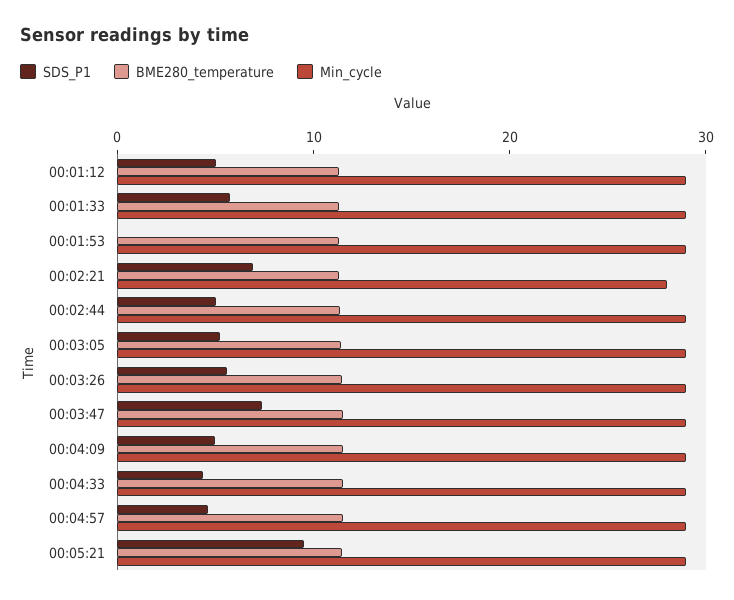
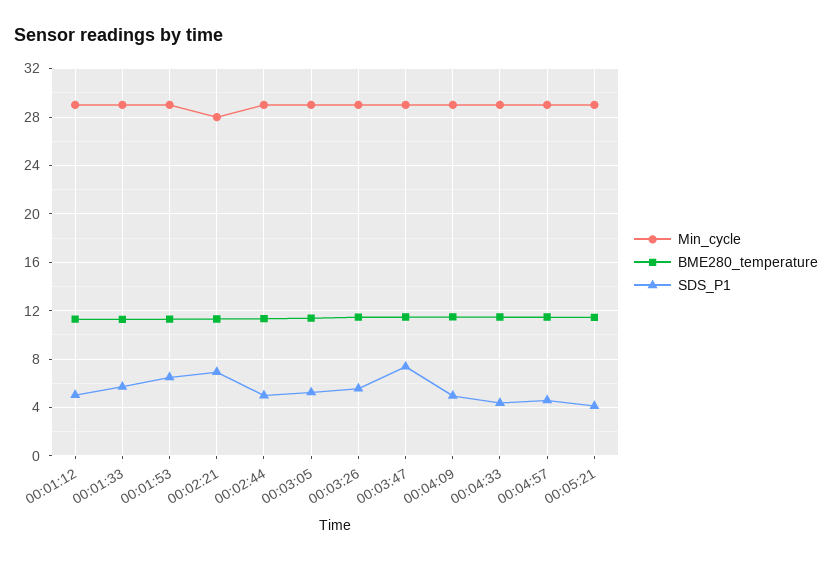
  {
    "SDS_P1": {
      "00:01:12": 5,
      "00:01:33": 5.5,
-     "00:01:53": 0,
+     "00:01:53": 6.5,
      "00:02:21": 7,
      "00:02:44": 5,
      "00:03:05": 5.5,
      "00:03:26": 5.5,
      "00:03:47": 7.5,
      "00:04:09": 5,
      "00:04:33": 4.5,
      "00:04:57": 4.5,
-     "00:05:21": 10
+     "00:05:21": 4
    },
    "BME280_temperature": {
      "00:01:12": 11.5,
      "00:01:33": 11.5,
      "00:01:53": 11.5,
      "00:02:21": 11.5,
      "00:02:44": 11.5,
      "00:03:05": 11.5,
      "00:03:26": 11.5,
      "00:03:47": 11.5,
      "00:04:09": 11.5,
      "00:04:33": 11.5,
      "00:04:57": 11.5,
      "00:05:21": 11.5
    },
    "Min_cycle": {
      "00:01:12": 29,
      "00:01:33": 29,
      "00:01:53": 29,
      "00:02:21": 28,
      "00:02:44": 29,
      "00:03:05": 29,
      "00:03:26": 29,
      "00:03:47": 29,
      "00:04:09": 29,
      "00:04:33": 29,
      "00:04:57": 29,
      "00:05:21": 29
    }
  }

